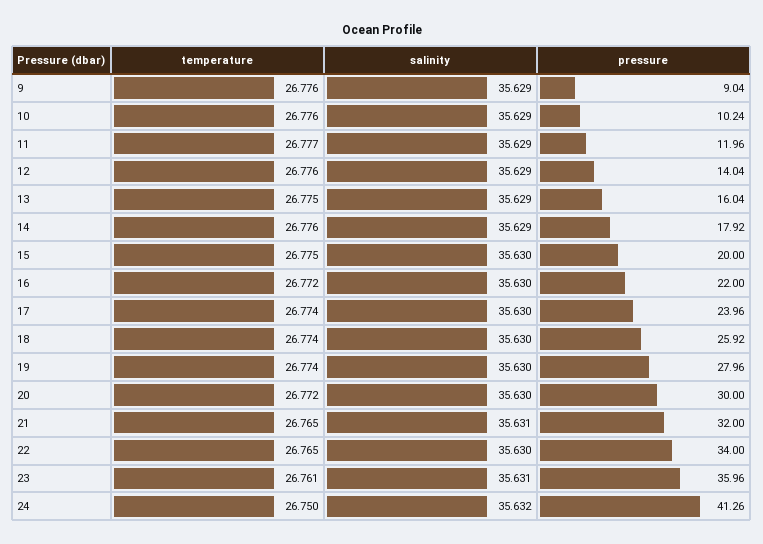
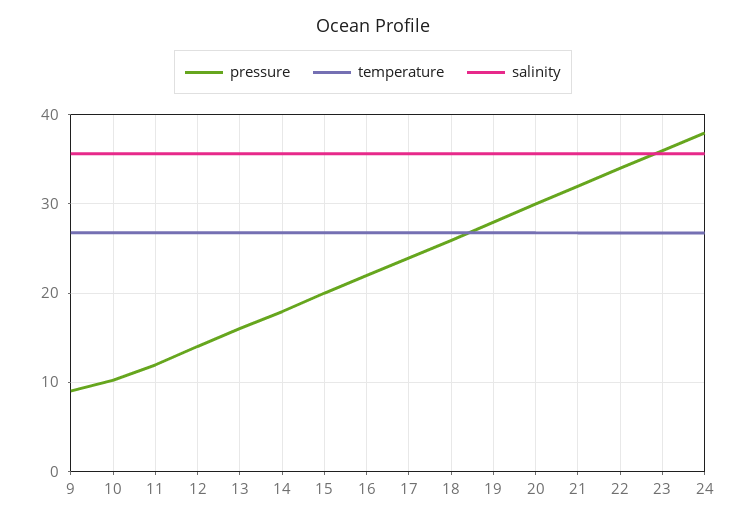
  {
    "temperature": {
      "9": 26.776,
      "10": 26.776,
      "11": 26.777,
      "12": 26.776,
      "13": 26.775,
      "14": 26.776,
      "15": 26.775,
      "16": 26.772,
      "17": 26.774,
      "18": 26.774,
      "19": 26.774,
      "20": 26.772,
      "21": 26.765,
      "22": 26.765,
      "23": 26.761,
      "24": 26.75
    },
    "salinity": {
      "9": 35.629,
      "10": 35.629,
      "11": 35.629,
      "12": 35.629,
      "13": 35.629,
      "14": 35.629,
      "15": 35.63,
      "16": 35.63,
      "17": 35.63,
      "18": 35.63,
      "19": 35.63,
      "20": 35.63,
      "21": 35.631,
      "22": 35.63,
      "23": 35.631,
      "24": 35.632
    },
    "pressure": {
      "9": 9.04,
      "10": 10.24,
      "11": 11.96,
      "12": 14.04,
      "13": 16.04,
      "14": 17.92,
      "15": 20,
      "16": 22,
      "17": 23.96,
      "18": 25.92,
      "19": 27.96,
      "20": 30,
      "21": 32,
      "22": 34,
      "23": 35.96,
-     "24": 41.26
+     "24": 38
    }
  }

